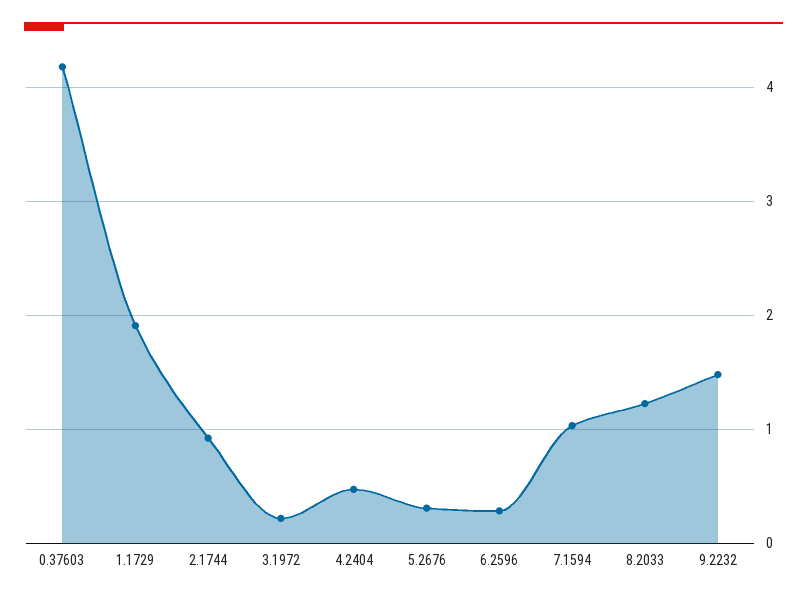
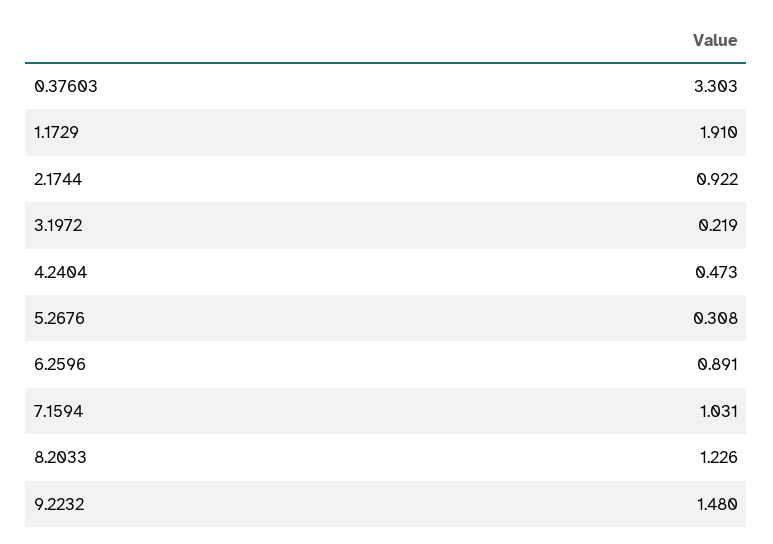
  {
-   "0.37603": 4.2,
+   "0.37603": 3.303,
    "1.1729": 1.91,
    "2.1744": 0.922,
    "3.1972": 0.219,
    "4.2404": 0.473,
    "5.2676": 0.308,
-   "6.2596": 0.3,
+   "6.2596": 0.891,
    "7.1594": 1.031,
    "8.2033": 1.226,
    "9.2232": 1.48
  }

